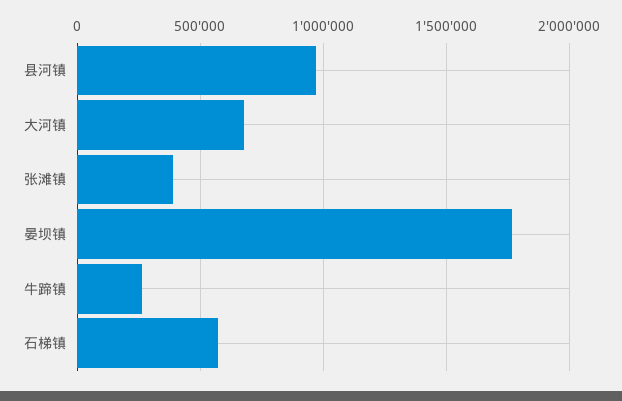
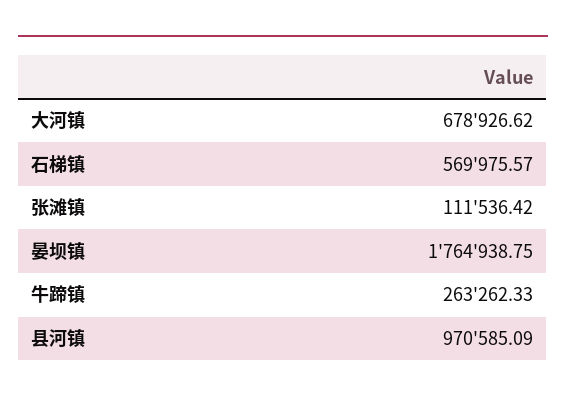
  {
    "县河镇": 970585.09,
    "大河镇": 678926.62,
-   "张滩镇": 400000,
+   "张滩镇": 111536.42,
    "晏坝镇": 1764938.75,
    "牛蹄镇": 263262.33,
    "石梯镇": 569975.57
  }

